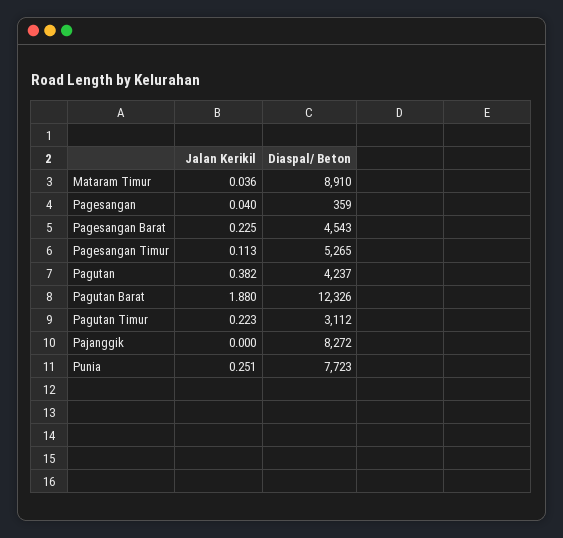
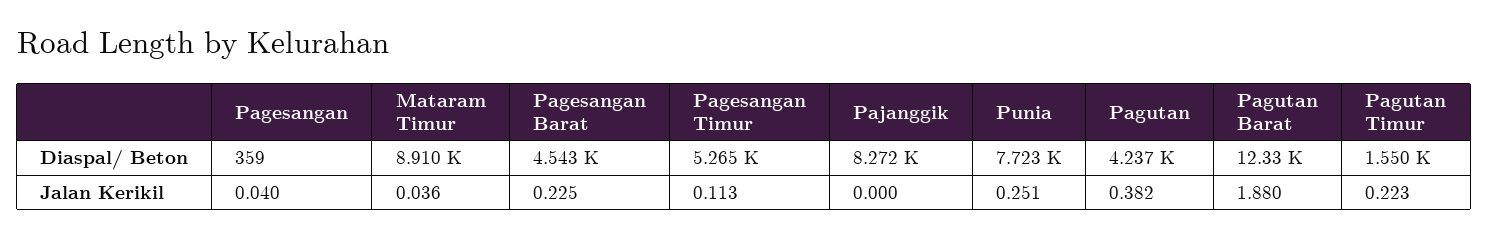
  {
    "Jalan Kerikil": {
      "Mataram Timur": 0.036,
      "Pagesangan": 0.04,
      "Pagesangan Barat": 0.225,
      "Pagesangan Timur": 0.113,
      "Pagutan": 0.382,
      "Pagutan Barat": 1.88,
      "Pagutan Timur": 0.223,
      "Pajanggik": 0,
      "Punia": 0.251
    },
    "Diaspal/ Beton": {
      "Mataram Timur": 8910,
      "Pagesangan": 359,
      "Pagesangan Barat": 4543,
      "Pagesangan Timur": 5265,
      "Pagutan": 4237,
      "Pagutan Barat": 12326,
-     "Pagutan Timur": 3112,
+     "Pagutan Timur": 1550,
      "Pajanggik": 8272,
      "Punia": 7723
    }
  }

